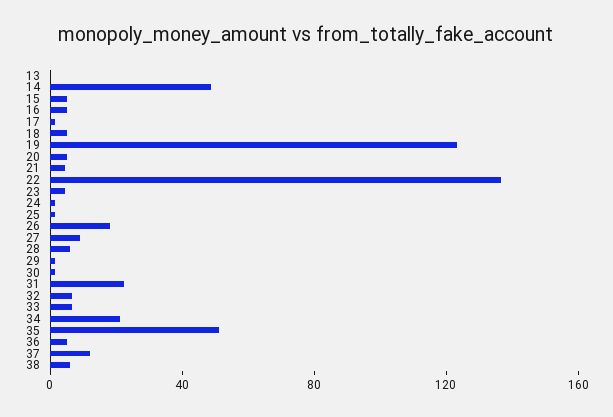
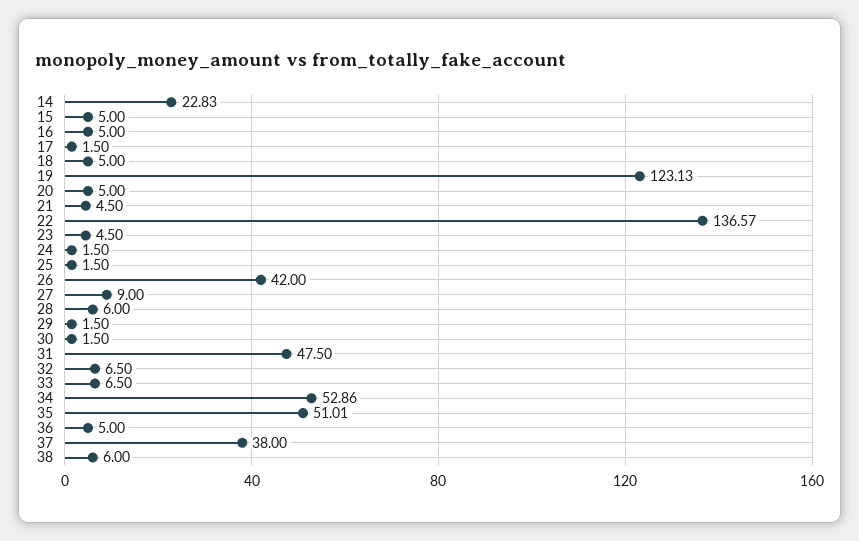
  {
-   "13": 0,
-   "14": 50,
+   "14": 22.83,
    "15": 5,
    "16": 5,
    "17": 1.5,
    "18": 5,
    "19": 123.13,
    "20": 5,
    "21": 4.5,
    "22": 136.57,
    "23": 4.5,
    "24": 1.5,
    "25": 1.5,
-   "26": 20,
+   "26": 42,
    "27": 9,
    "28": 6,
    "29": 1.5,
    "30": 1.5,
-   "31": 20,
+   "31": 47.5,
    "32": 6.5,
    "33": 6.5,
-   "34": 20,
+   "34": 52.86,
    "35": 51.01,
    "36": 5,
-   "37": 10,
+   "37": 38,
    "38": 6
  }

